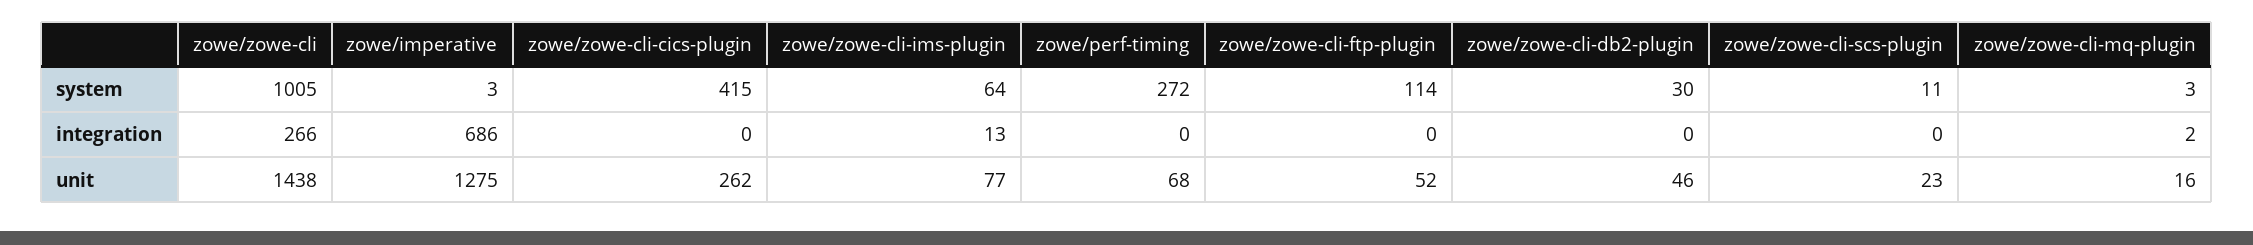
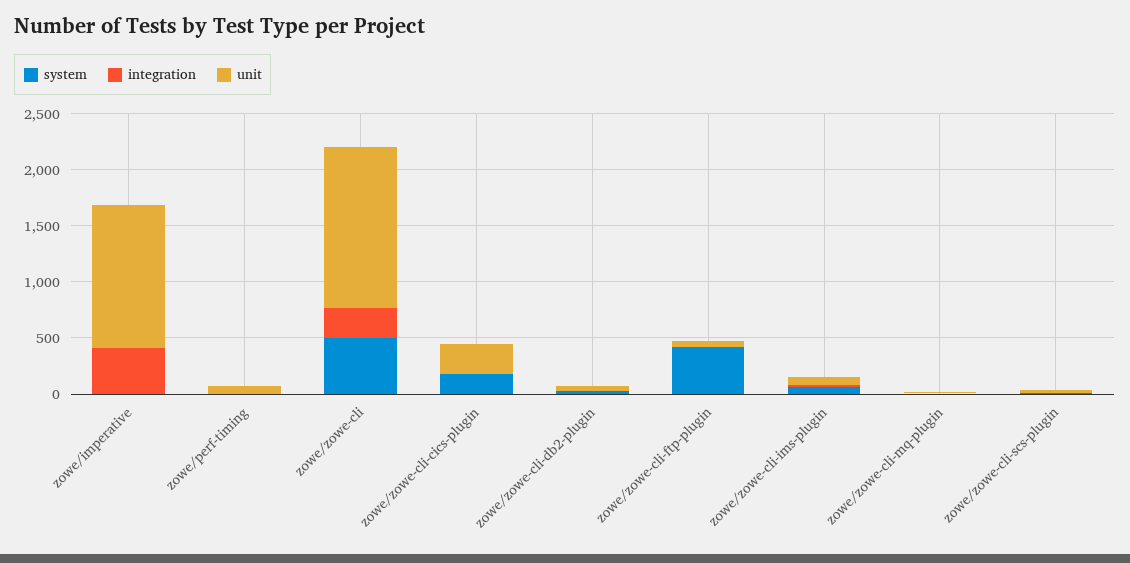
  {
    "system": {
-     "zowe/zowe-cli": 1005,
+     "zowe/zowe-cli": 500,
      "zowe/imperative": 3,
-     "zowe/zowe-cli-cics-plugin": 415,
+     "zowe/zowe-cli-cics-plugin": 200,
      "zowe/zowe-cli-ims-plugin": 64,
-     "zowe/perf-timing": 272,
+     "zowe/perf-timing": 0,
-     "zowe/zowe-cli-ftp-plugin": 114,
+     "zowe/zowe-cli-ftp-plugin": 400,
      "zowe/zowe-cli-db2-plugin": 30,
      "zowe/zowe-cli-scs-plugin": 11,
      "zowe/zowe-cli-mq-plugin": 3
    },
    "integration": {
      "zowe/zowe-cli": 266,
-     "zowe/imperative": 686,
+     "zowe/imperative": 400,
      "zowe/zowe-cli-cics-plugin": 0,
      "zowe/zowe-cli-ims-plugin": 13,
      "zowe/perf-timing": 0,
      "zowe/zowe-cli-ftp-plugin": 0,
      "zowe/zowe-cli-db2-plugin": 0,
      "zowe/zowe-cli-scs-plugin": 0,
      "zowe/zowe-cli-mq-plugin": 2
    },
    "unit": {
      "zowe/zowe-cli": 1438,
      "zowe/imperative": 1275,
      "zowe/zowe-cli-cics-plugin": 262,
      "zowe/zowe-cli-ims-plugin": 77,
      "zowe/perf-timing": 68,
      "zowe/zowe-cli-ftp-plugin": 52,
      "zowe/zowe-cli-db2-plugin": 46,
      "zowe/zowe-cli-scs-plugin": 23,
      "zowe/zowe-cli-mq-plugin": 16
    }
  }

